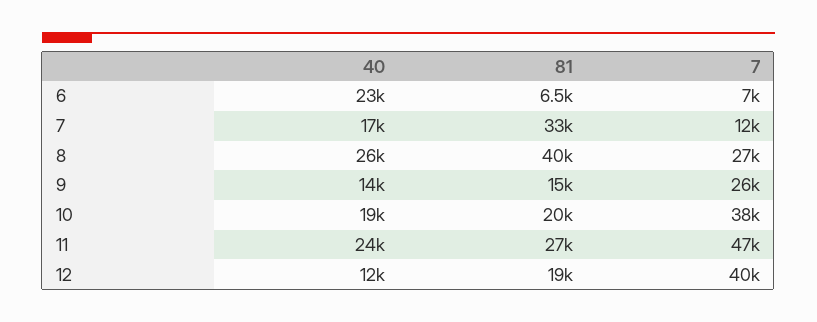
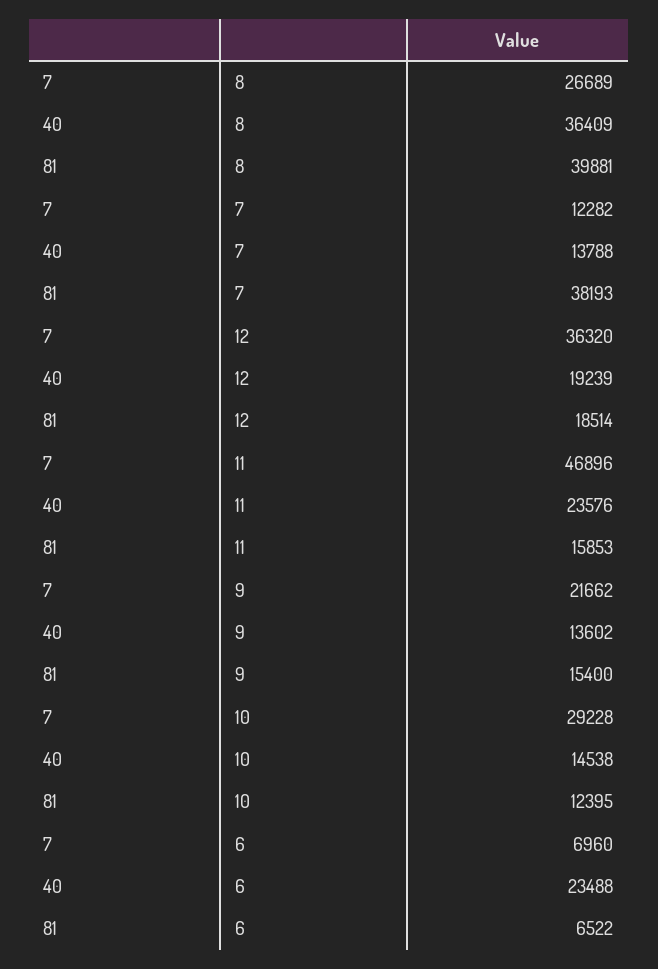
  {
    "40": {
      "6": 23488,
-     "7": 17000,
+     "7": 13788,
-     "8": 26000,
+     "8": 36409,
      "9": 13602,
-     "10": 19000,
+     "10": 14538,
      "11": 23576,
-     "12": 12000
+     "12": 19239
    },
    "81": {
      "6": 6522,
-     "7": 33000,
+     "7": 38193,
      "8": 39881,
      "9": 15400,
-     "10": 20000,
+     "10": 12395,
-     "11": 27000,
+     "11": 15853,
      "12": 18514
    },
    "7": {
      "6": 6960,
      "7": 12282,
      "8": 26689,
-     "9": 26000,
+     "9": 21662,
-     "10": 38000,
+     "10": 29228,
      "11": 46896,
-     "12": 40000
+     "12": 36320
    }
  }

